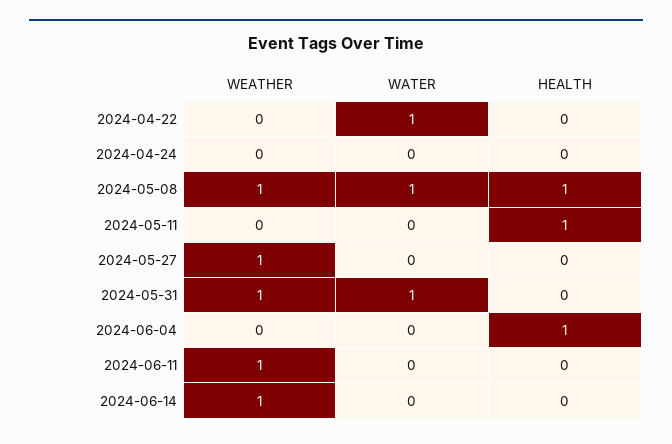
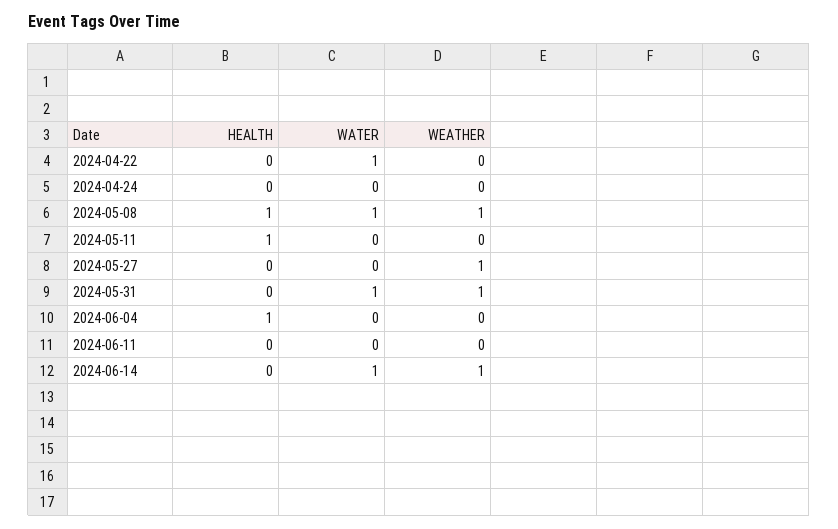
  {
    "WEATHER": {
      "2024-04-22": 0,
      "2024-04-24": 0,
      "2024-05-08": 1,
      "2024-05-11": 0,
      "2024-05-27": 1,
      "2024-05-31": 1,
      "2024-06-04": 0,
-     "2024-06-11": 1,
+     "2024-06-11": 0,
      "2024-06-14": 1
    },
    "WATER": {
      "2024-04-22": 1,
      "2024-04-24": 0,
      "2024-05-08": 1,
      "2024-05-11": 0,
      "2024-05-27": 0,
      "2024-05-31": 1,
      "2024-06-04": 0,
      "2024-06-11": 0,
-     "2024-06-14": 0
+     "2024-06-14": 1
    },
    "HEALTH": {
      "2024-04-22": 0,
      "2024-04-24": 0,
      "2024-05-08": 1,
      "2024-05-11": 1,
      "2024-05-27": 0,
      "2024-05-31": 0,
      "2024-06-04": 1,
      "2024-06-11": 0,
      "2024-06-14": 0
    }
  }

